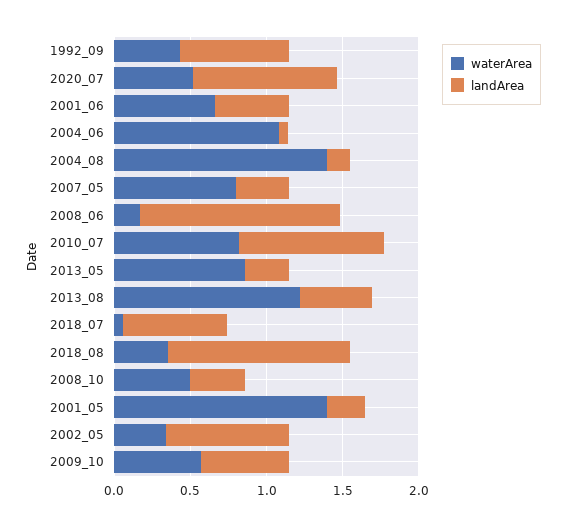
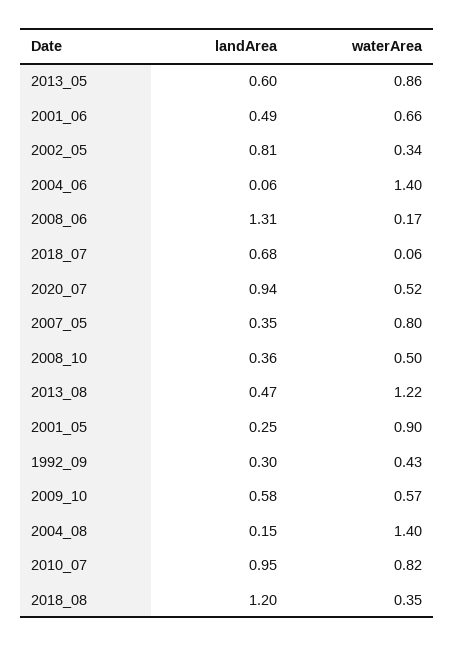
  {
    "waterArea": {
      "1992_09": 0.43,
      "2020_07": 0.52,
      "2001_06": 0.66,
-     "2004_06": 1.1,
+     "2004_06": 1.4,
      "2004_08": 1.4,
      "2007_05": 0.8,
      "2008_06": 0.17,
      "2010_07": 0.82,
      "2013_05": 0.86,
      "2013_08": 1.22,
      "2018_07": 0.06,
      "2018_08": 0.35,
      "2008_10": 0.5,
-     "2001_05": 1.4,
+     "2001_05": 0.9,
      "2002_05": 0.34,
      "2009_10": 0.57
    },
    "landArea": {
-     "1992_09": 0.7,
+     "1992_09": 0.3,
      "2020_07": 0.94,
      "2001_06": 0.49,
      "2004_06": 0.06,
      "2004_08": 0.15,
      "2007_05": 0.35,
      "2008_06": 1.31,
      "2010_07": 0.95,
-     "2013_05": 0.3,
+     "2013_05": 0.6,
      "2013_08": 0.47,
      "2018_07": 0.68,
      "2018_08": 1.2,
      "2008_10": 0.36,
      "2001_05": 0.25,
      "2002_05": 0.81,
      "2009_10": 0.58
    }
  }

